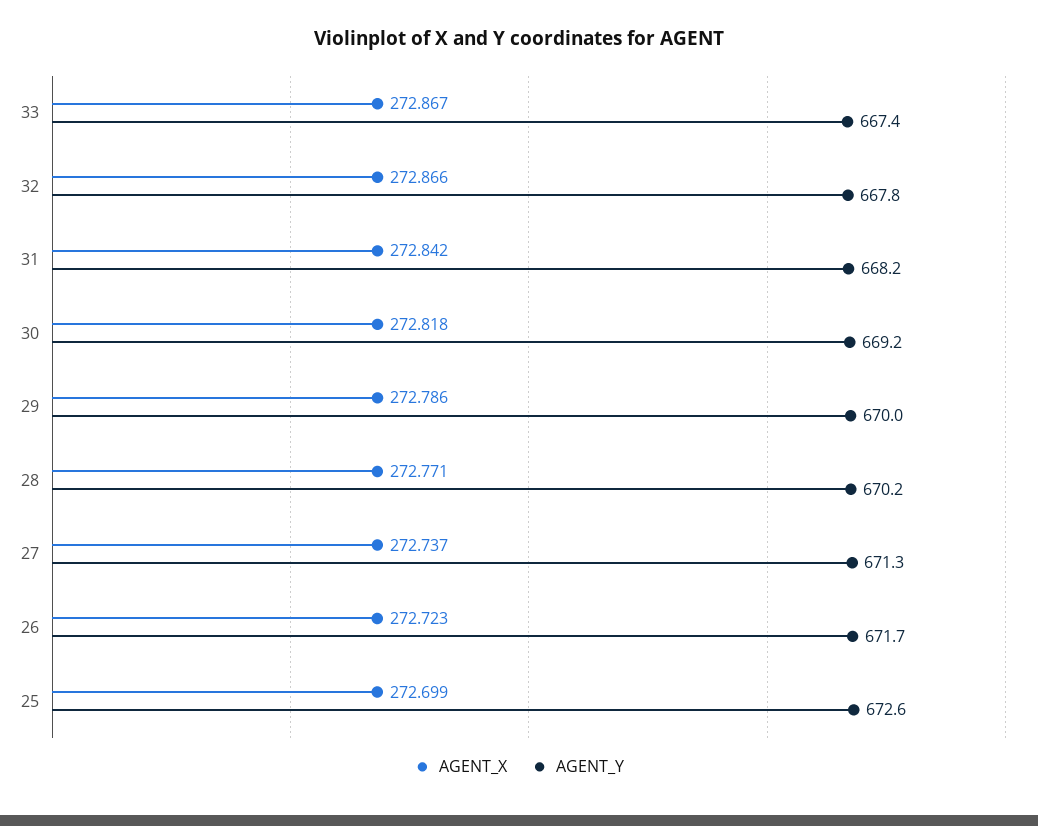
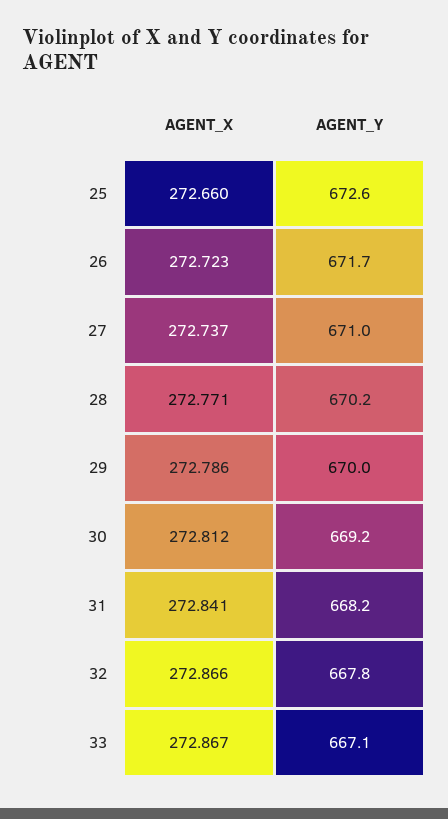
  {
    "AGENT_X": {
      "33": 272.867,
      "32": 272.866,
-     "31": 272.842,
+     "31": 272.841,
-     "30": 272.818,
+     "30": 272.812,
      "29": 272.786,
      "28": 272.771,
      "27": 272.737,
      "26": 272.723,
-     "25": 272.699
+     "25": 272.66
    },
    "AGENT_Y": {
-     "33": 667.4,
+     "33": 667.1,
      "32": 667.8,
      "31": 668.2,
      "30": 669.2,
      "29": 670,
      "28": 670.2,
-     "27": 671.3,
+     "27": 671,
      "26": 671.7,
      "25": 672.6
    }
  }

